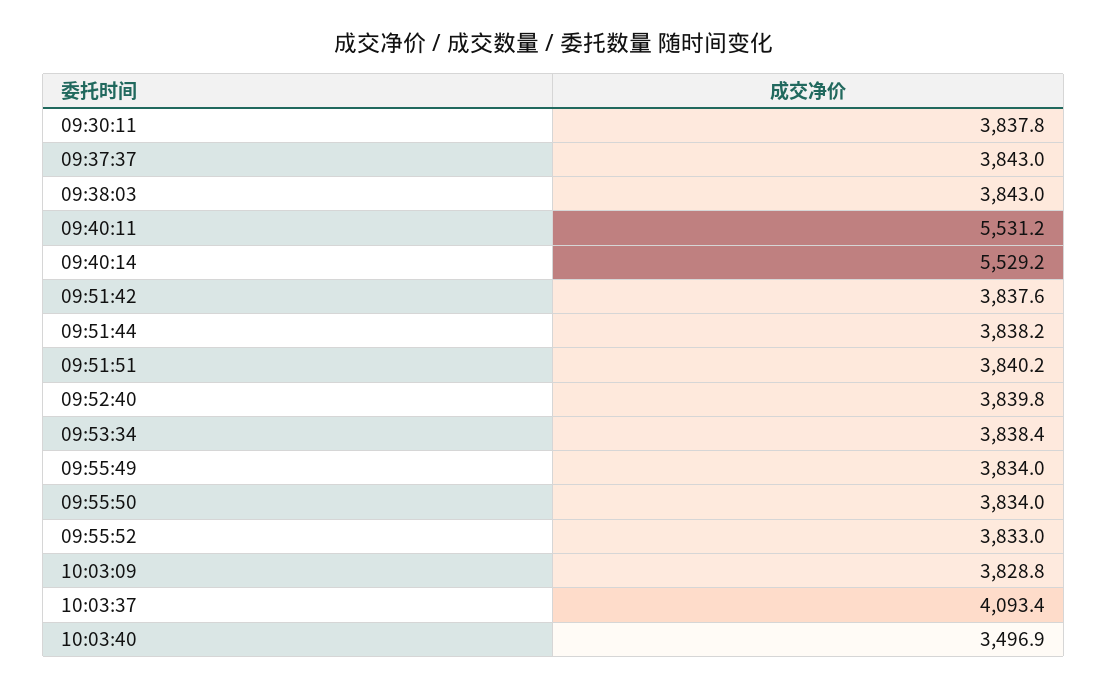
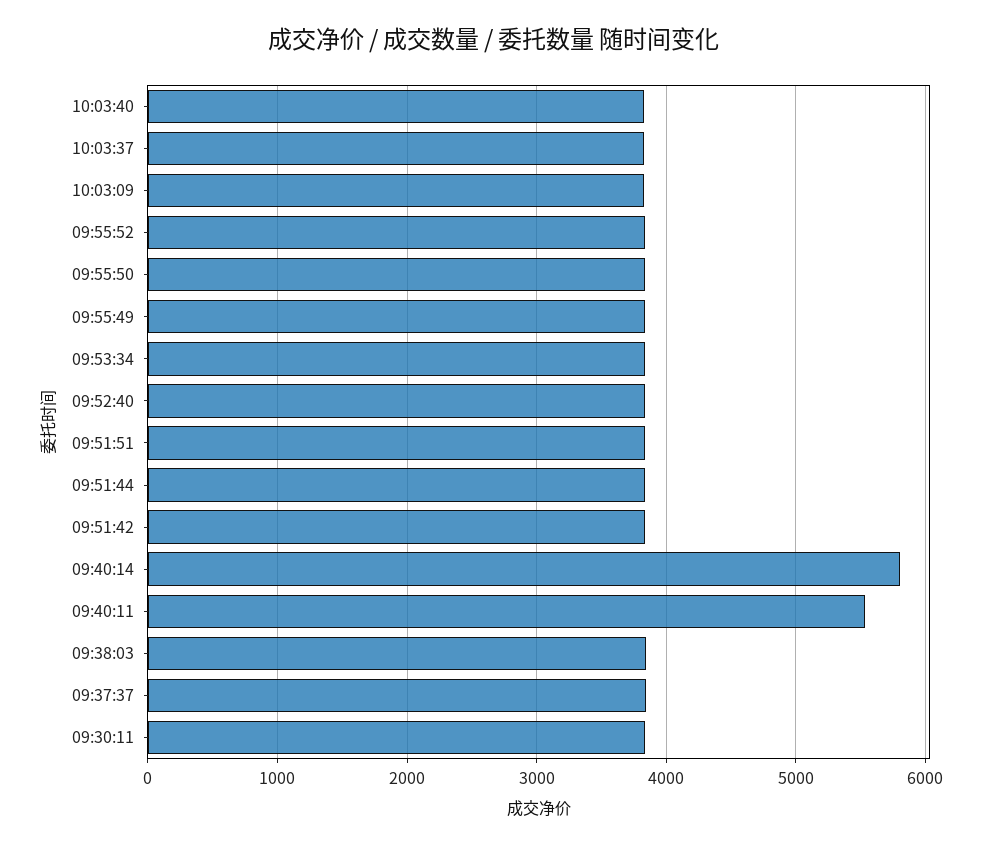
  {
    "09:30:11": 3837.8,
    "09:37:37": 3843,
    "09:38:03": 3843,
    "09:40:11": 5531.2,
-   "09:40:14": 5529.2,
+   "09:40:14": 5800,
    "09:51:42": 3837.6,
    "09:51:44": 3838.2,
    "09:51:51": 3840.2,
    "09:52:40": 3839.8,
    "09:53:34": 3838.4,
    "09:55:49": 3834,
    "09:55:50": 3834,
    "09:55:52": 3833,
    "10:03:09": 3828.8,
-   "10:03:37": 4093.4,
+   "10:03:37": 3800,
-   "10:03:40": 3496.9
+   "10:03:40": 3800
  }

